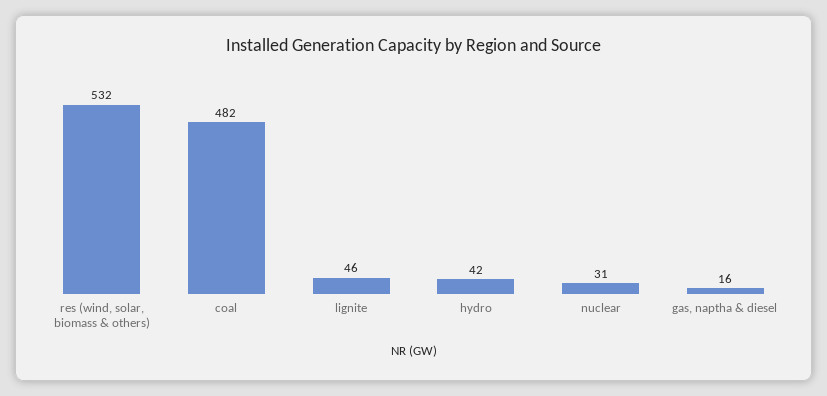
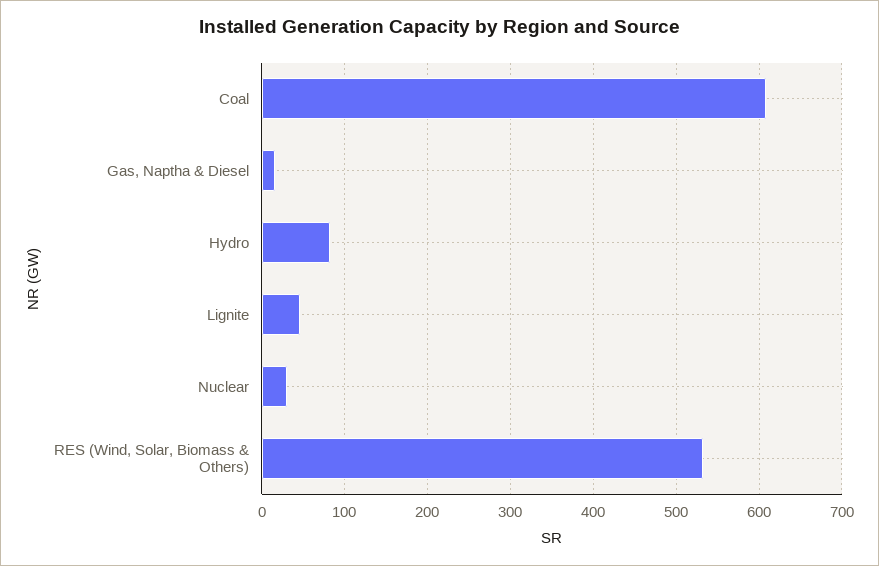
  {
    "res (wind, solar, biomass & others)": 532,
-   "coal": 482,
+   "coal": 610,
    "lignite": 46,
-   "hydro": 42,
+   "hydro": 80,
    "nuclear": 31,
    "gas, naptha & diesel": 16
  }

